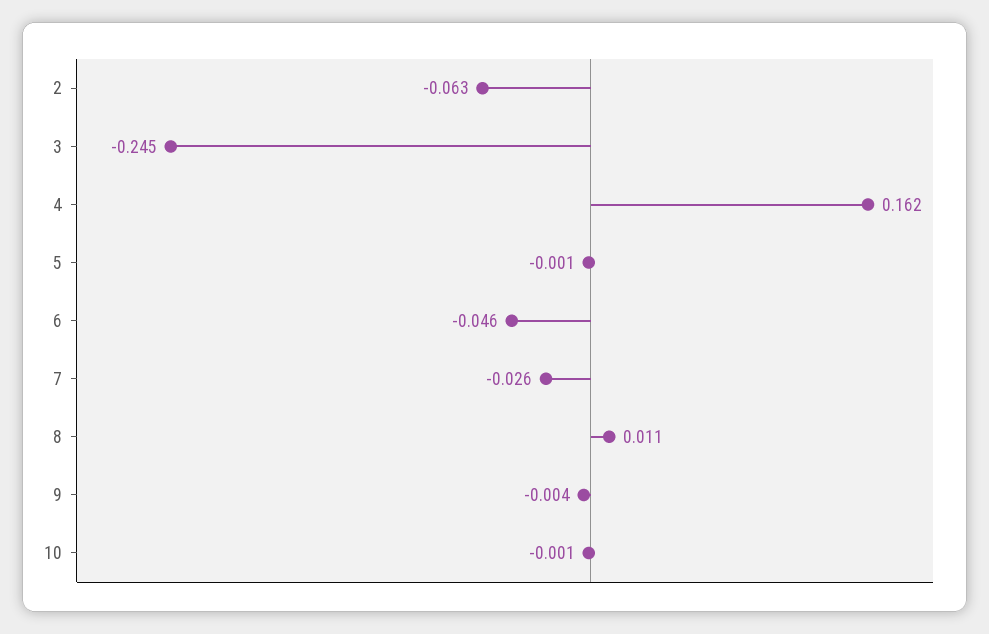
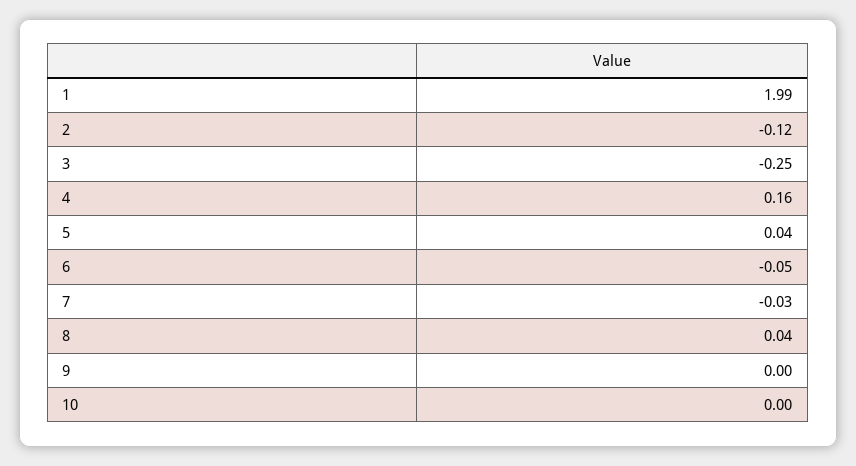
  {
-   "2": -0.063,
+   "2": -0.12,
    "3": -0.245,
    "4": 0.162,
-   "5": -0.001,
+   "5": 0.04,
    "6": -0.046,
    "7": -0.026,
-   "8": 0.011,
+   "8": 0.04,
    "9": -0.004,
-   "10": -0.001
+   "10": -0.001,
+   "1": 1.99
  }

